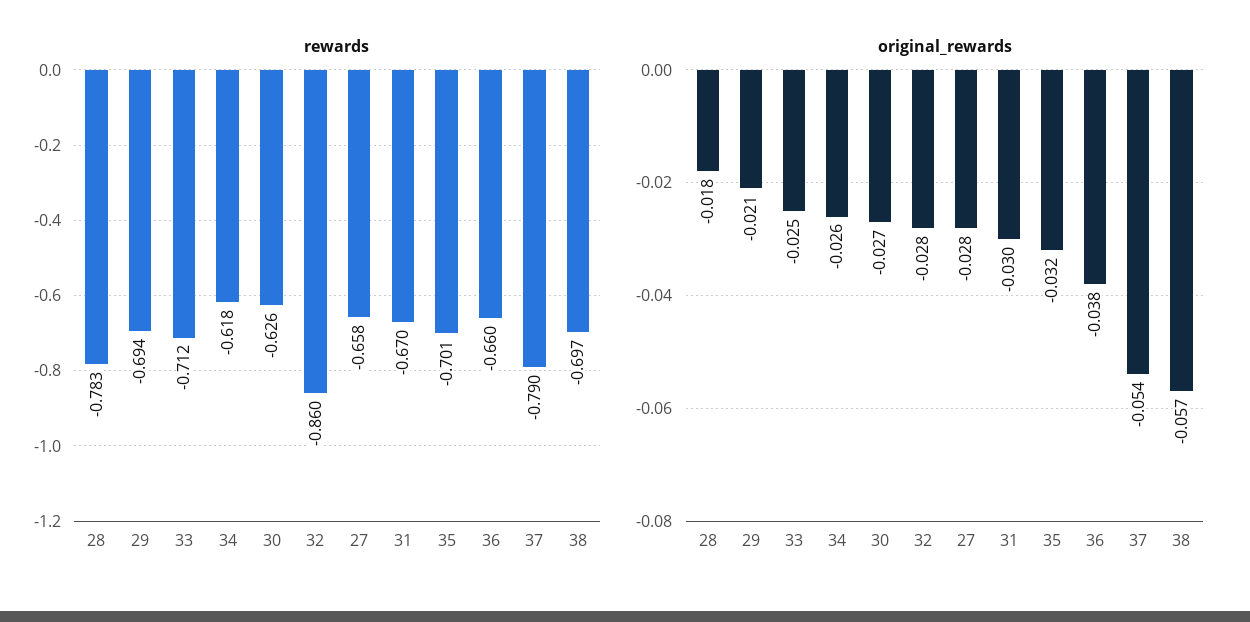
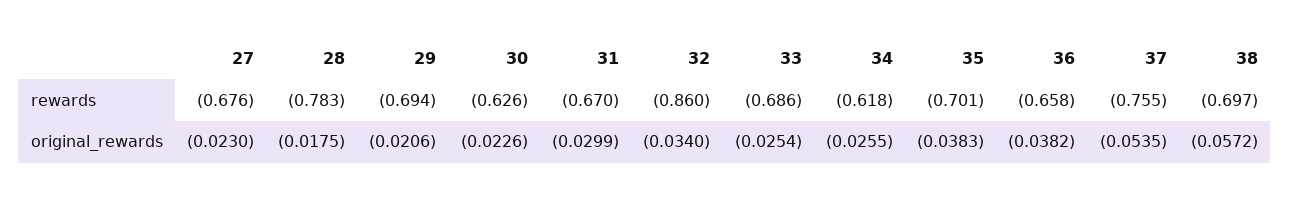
  {
    "rewards": {
      "28": -0.783,
      "29": -0.694,
-     "33": -0.712,
+     "33": -0.686,
      "34": -0.618,
      "30": -0.626,
      "32": -0.86,
-     "27": -0.658,
+     "27": -0.676,
      "31": -0.67,
      "35": -0.701,
-     "36": -0.66,
+     "36": -0.658,
-     "37": -0.79,
+     "37": -0.755,
      "38": -0.697
    },
    "original_rewards": {
      "28": -0.0175,
      "29": -0.0206,
      "33": -0.0254,
      "34": -0.0255,
-     "30": -0.027,
+     "30": -0.0226,
-     "32": -0.028,
+     "32": -0.034,
-     "27": -0.028,
+     "27": -0.023,
      "31": -0.0299,
-     "35": -0.032,
+     "35": -0.0383,
      "36": -0.0382,
      "37": -0.0535,
      "38": -0.0572
    }
  }

